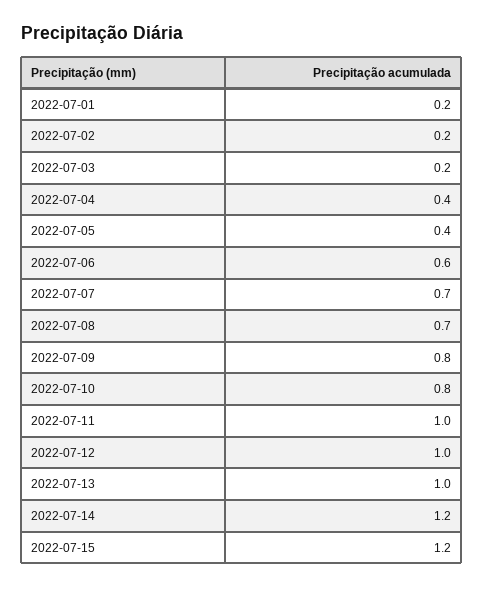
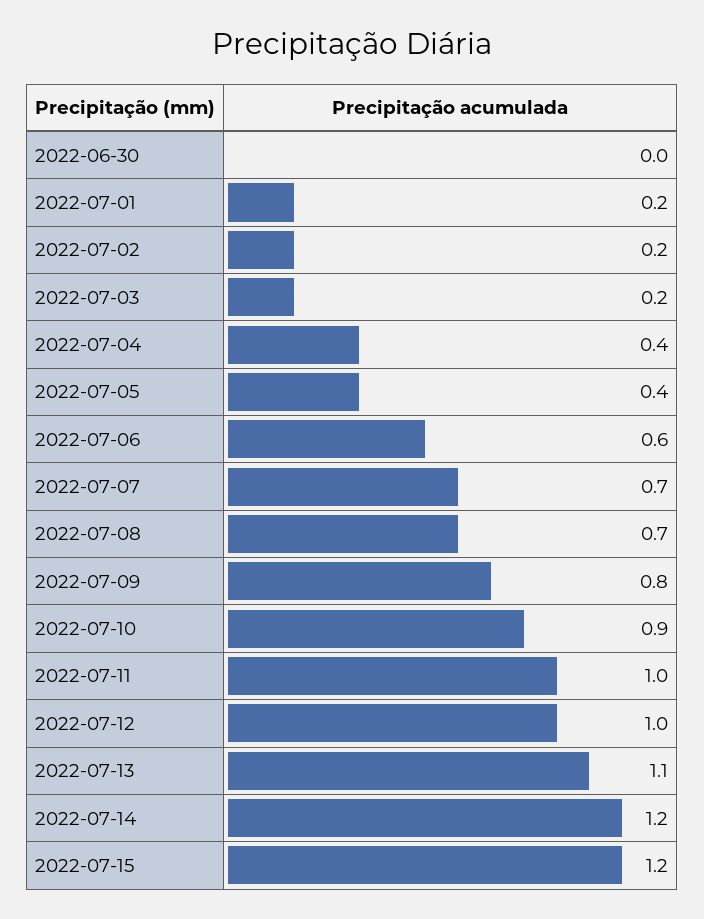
  {
    "2022-07-01": 0.2,
    "2022-07-02": 0.2,
    "2022-07-03": 0.2,
    "2022-07-04": 0.4,
    "2022-07-05": 0.4,
    "2022-07-06": 0.6,
    "2022-07-07": 0.7,
    "2022-07-08": 0.7,
    "2022-07-09": 0.8,
-   "2022-07-10": 0.8,
+   "2022-07-10": 0.9,
    "2022-07-11": 1,
    "2022-07-12": 1,
-   "2022-07-13": 1,
+   "2022-07-13": 1.1,
    "2022-07-14": 1.2,
-   "2022-07-15": 1.2
+   "2022-07-15": 1.2,
+   "2022-06-30": 0
  }

